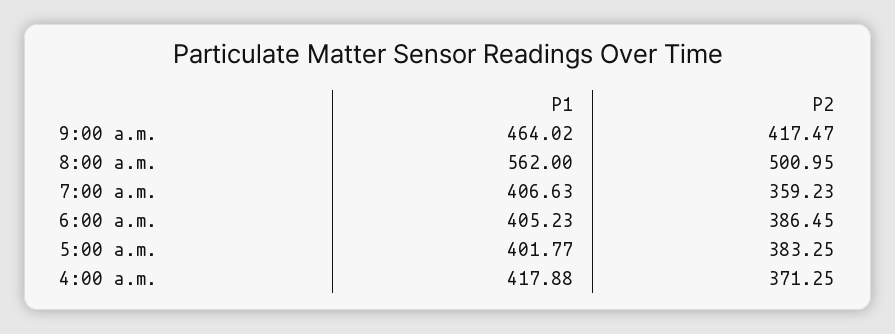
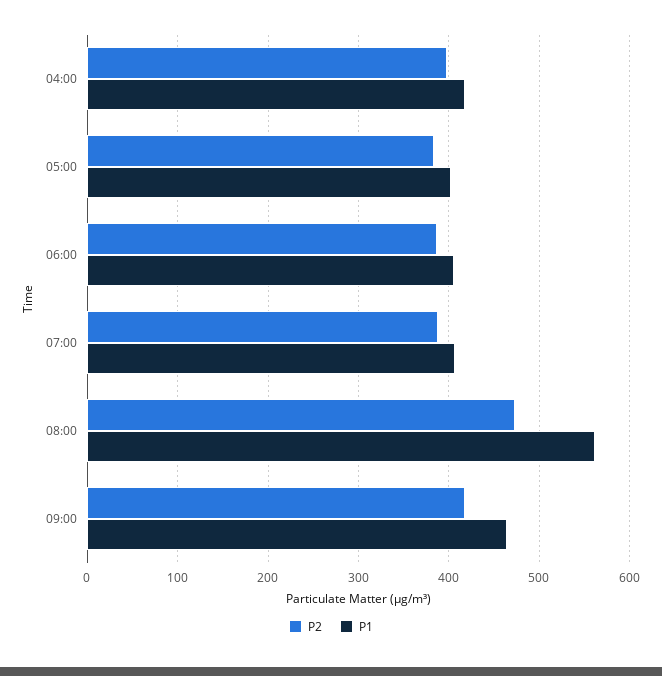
  {
    "P1": {
      "9:00 a.m.": 464.02,
      "8:00 a.m.": 562,
      "7:00 a.m.": 406.63,
      "6:00 a.m.": 405.23,
      "5:00 a.m.": 401.77,
      "4:00 a.m.": 417.88
    },
    "P2": {
      "9:00 a.m.": 417.47,
-     "8:00 a.m.": 500.95,
+     "8:00 a.m.": 470,
-     "7:00 a.m.": 359.23,
+     "7:00 a.m.": 390,
      "6:00 a.m.": 386.45,
      "5:00 a.m.": 383.25,
-     "4:00 a.m.": 371.25
+     "4:00 a.m.": 400
    }
  }

